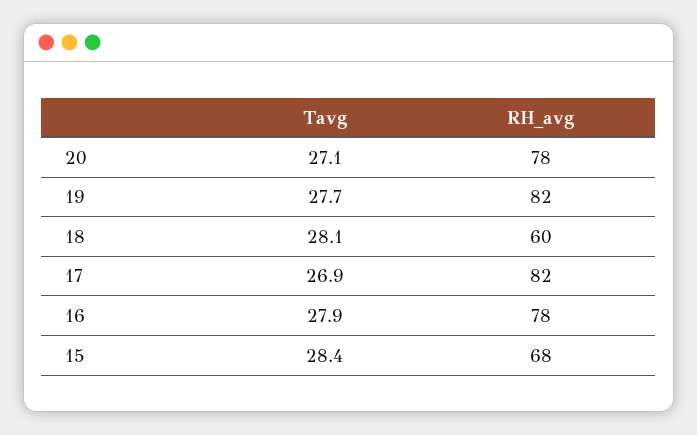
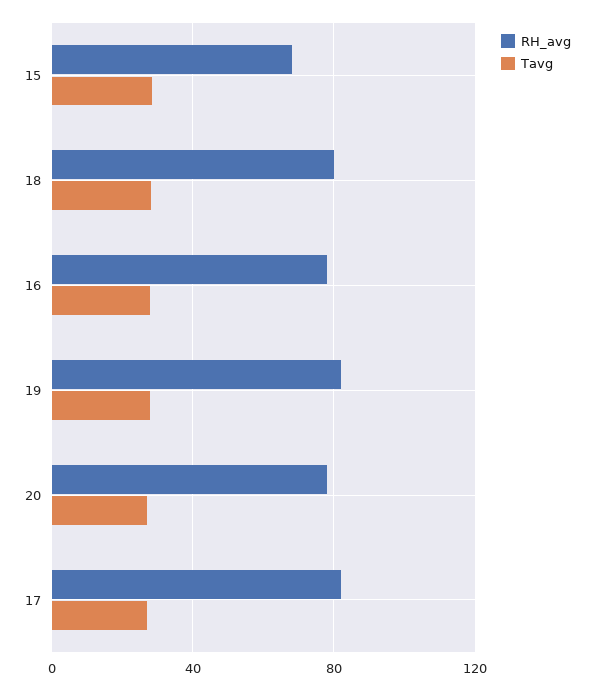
  {
    "Tavg": {
      "20": 27.1,
      "19": 27.7,
      "18": 28.1,
      "17": 26.9,
      "16": 27.9,
      "15": 28.4
    },
    "RH_avg": {
      "20": 78,
      "19": 82,
-     "18": 60,
+     "18": 80,
      "17": 82,
      "16": 78,
      "15": 68
    }
  }

